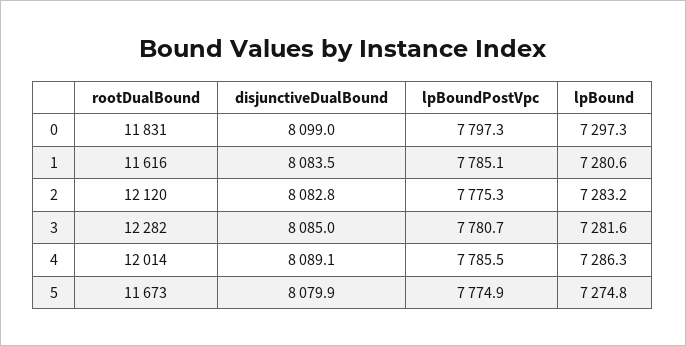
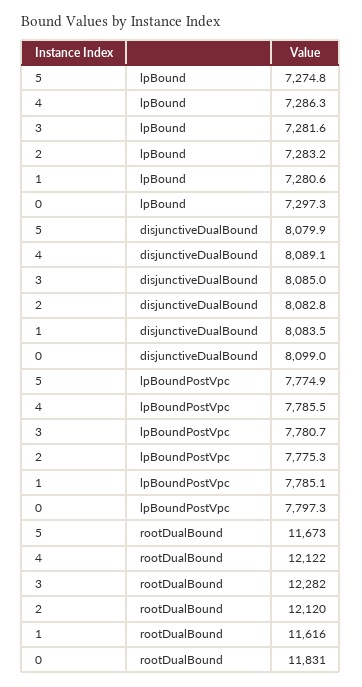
  {
    "rootDualBound": {
      "0": 11831,
      "1": 11616,
      "2": 12120,
      "3": 12282,
-     "4": 12014,
+     "4": 12122,
      "5": 11673
    },
    "disjunctiveDualBound": {
      "0": 8099,
      "1": 8083.5,
      "2": 8082.8,
      "3": 8085,
      "4": 8089.1,
      "5": 8079.9
    },
    "lpBoundPostVpc": {
      "0": 7797.3,
      "1": 7785.1,
      "2": 7775.3,
      "3": 7780.7,
      "4": 7785.5,
      "5": 7774.9
    },
    "lpBound": {
      "0": 7297.3,
      "1": 7280.6,
      "2": 7283.2,
      "3": 7281.6,
      "4": 7286.3,
      "5": 7274.8
    }
  }

